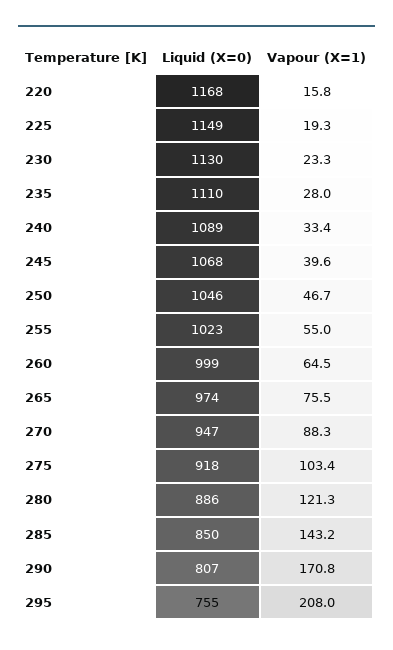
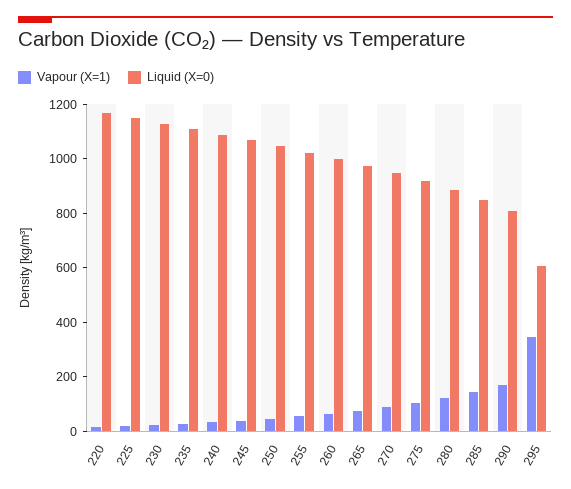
  {
    "Liquid (X=0)": {
      "220": 1168,
      "225": 1149,
      "230": 1130,
      "235": 1110,
      "240": 1089,
      "245": 1068,
      "250": 1046,
      "255": 1023,
      "260": 999,
      "265": 974,
      "270": 947,
      "275": 918,
      "280": 886,
      "285": 850,
      "290": 807,
-     "295": 755
+     "295": 600
    },
    "Vapour (X=1)": {
      "220": 15.8,
      "225": 19.3,
      "230": 23.3,
      "235": 28,
      "240": 33.4,
      "245": 39.6,
      "250": 46.7,
      "255": 55,
      "260": 64.5,
      "265": 75.5,
      "270": 88.3,
      "275": 103.4,
      "280": 121.3,
      "285": 143.2,
      "290": 170.8,
-     "295": 208
+     "295": 350
    }
  }

